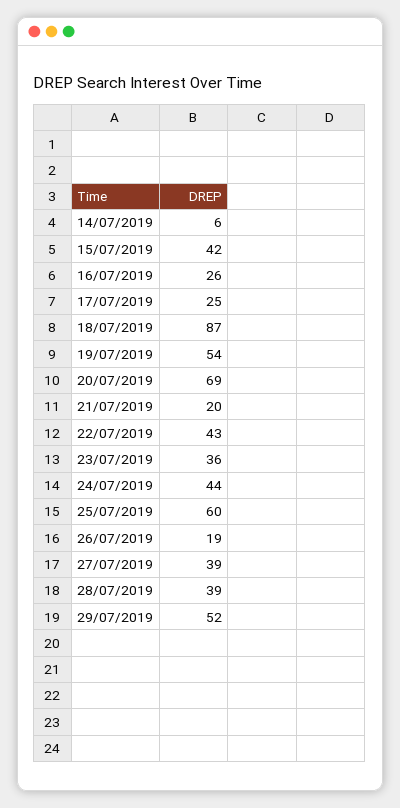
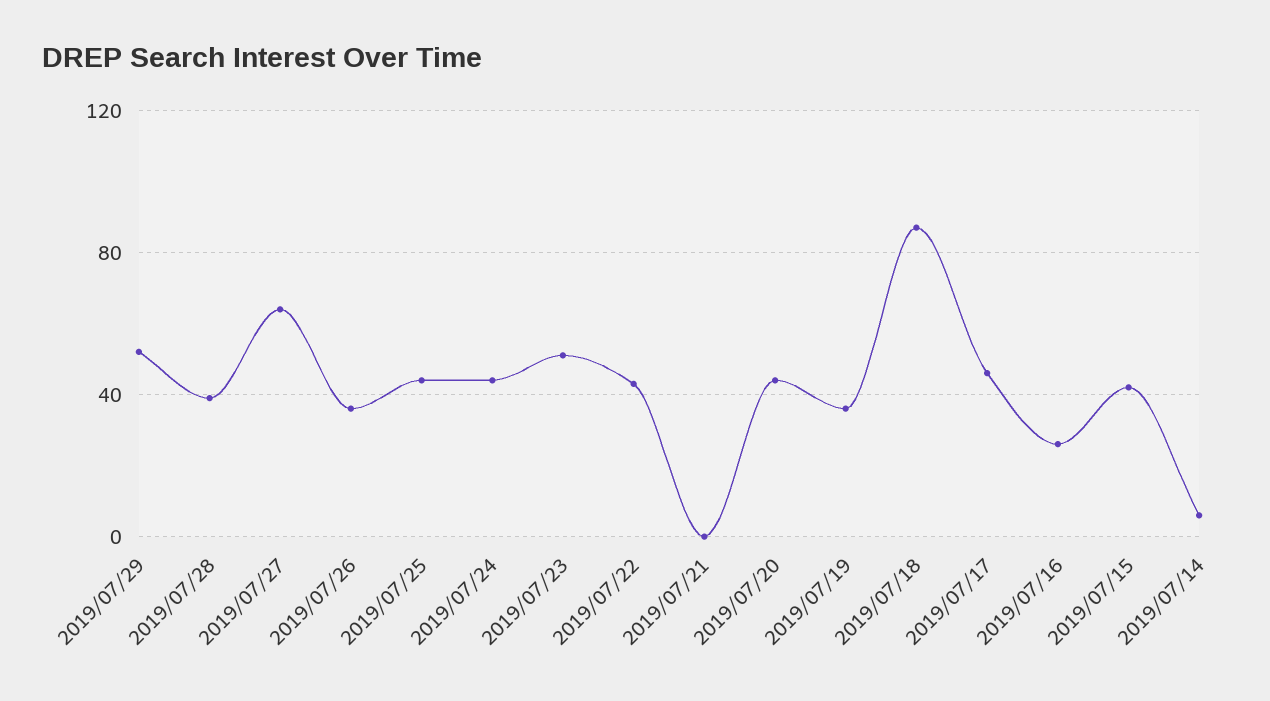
  {
    "14/07/2019": 6,
    "15/07/2019": 42,
    "16/07/2019": 26,
-   "17/07/2019": 25,
+   "17/07/2019": 45,
    "18/07/2019": 87,
-   "19/07/2019": 54,
+   "19/07/2019": 35,
-   "20/07/2019": 69,
+   "20/07/2019": 45,
-   "21/07/2019": 20,
+   "21/07/2019": 0,
    "22/07/2019": 43,
-   "23/07/2019": 36,
+   "23/07/2019": 50,
    "24/07/2019": 44,
-   "25/07/2019": 60,
+   "25/07/2019": 45,
-   "26/07/2019": 19,
+   "26/07/2019": 35,
-   "27/07/2019": 39,
+   "27/07/2019": 65,
    "28/07/2019": 39,
    "29/07/2019": 52
  }

